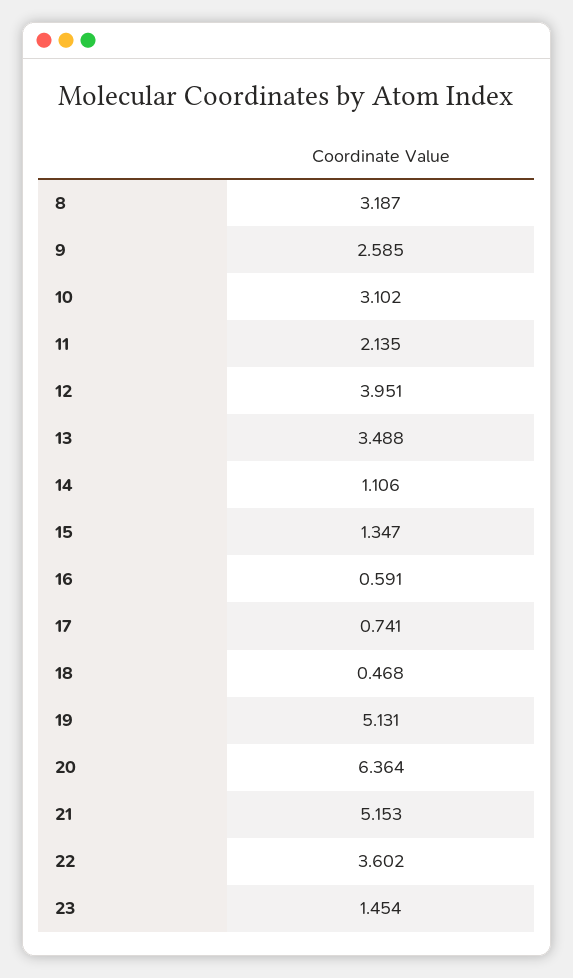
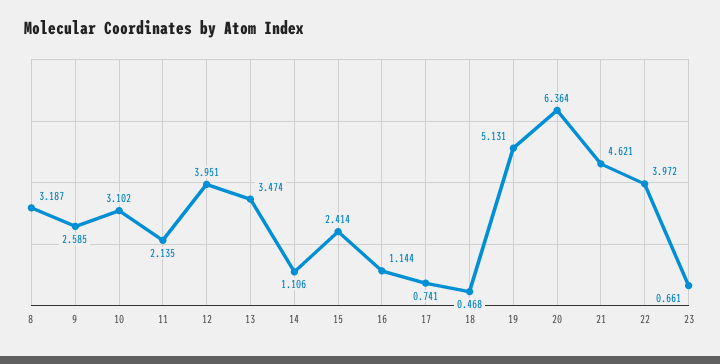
  {
    "8": 3.187,
    "9": 2.585,
    "10": 3.102,
    "11": 2.135,
    "12": 3.951,
-   "13": 3.488,
+   "13": 3.474,
    "14": 1.106,
-   "15": 1.347,
+   "15": 2.414,
-   "16": 0.591,
+   "16": 1.144,
    "17": 0.741,
    "18": 0.468,
    "19": 5.131,
    "20": 6.364,
-   "21": 5.153,
+   "21": 4.621,
-   "22": 3.602,
+   "22": 3.972,
-   "23": 1.454
+   "23": 0.661
  }

